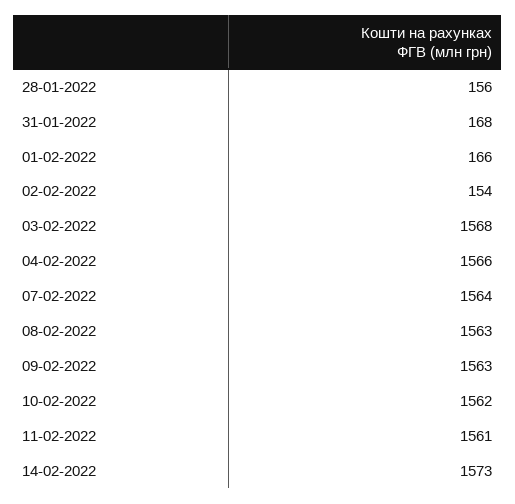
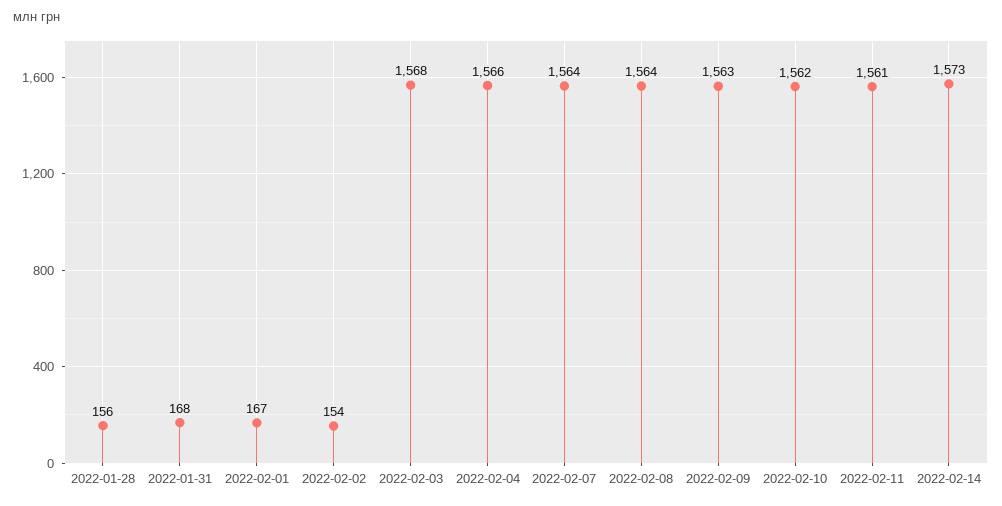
  {
    "28-01-2022": 156,
    "31-01-2022": 168,
-   "01-02-2022": 166,
+   "01-02-2022": 167,
    "02-02-2022": 154,
    "03-02-2022": 1568,
    "04-02-2022": 1566,
    "07-02-2022": 1564,
-   "08-02-2022": 1563,
+   "08-02-2022": 1564,
    "09-02-2022": 1563,
    "10-02-2022": 1562,
    "11-02-2022": 1561,
    "14-02-2022": 1573
  }

